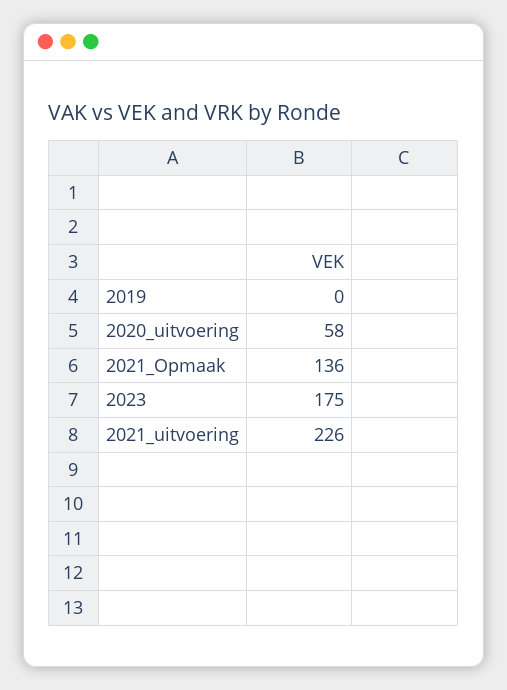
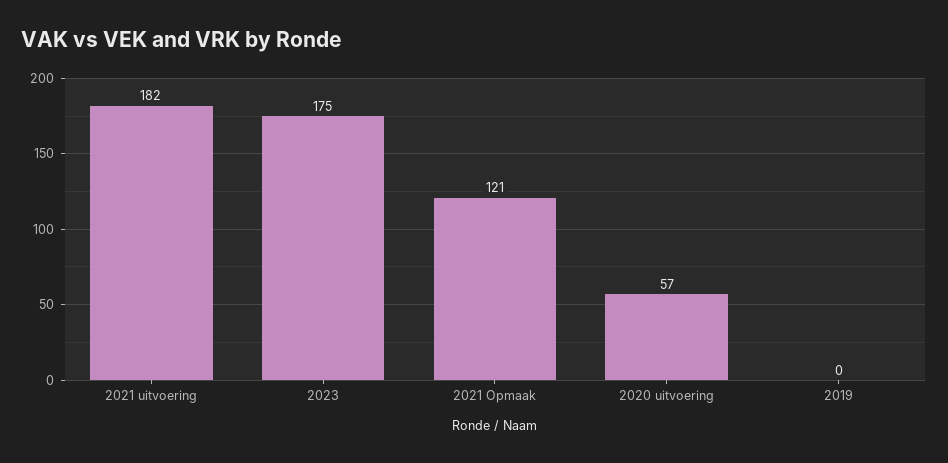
  {
    "2019": 0,
-   "2020_uitvoering": 58,
+   "2020_uitvoering": 57,
-   "2021_Opmaak": 136,
+   "2021_Opmaak": 121,
    "2023": 175,
-   "2021_uitvoering": 226
+   "2021_uitvoering": 182
  }

